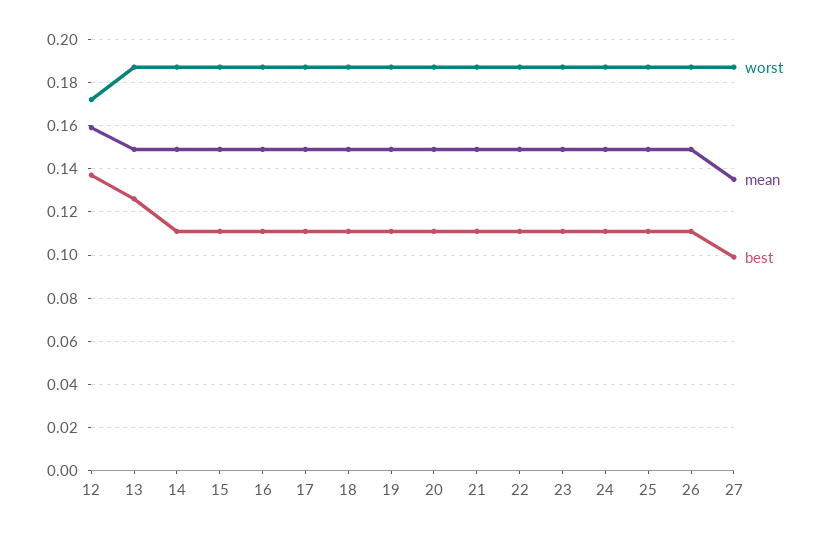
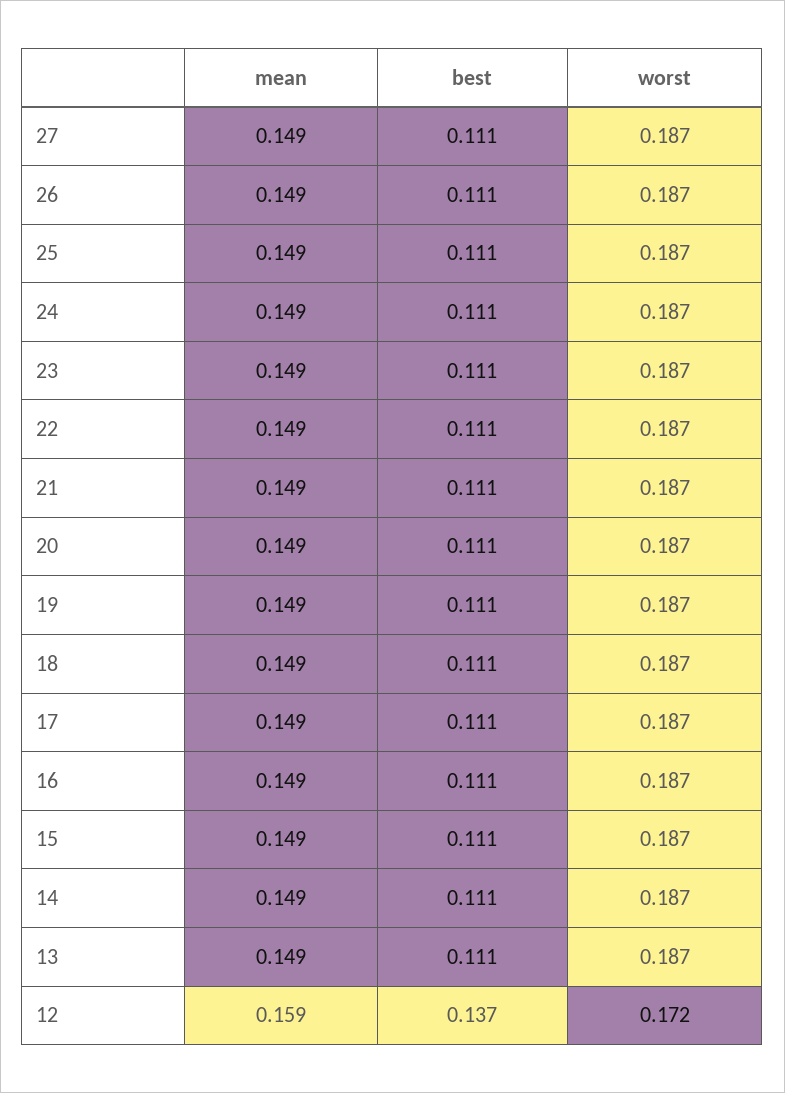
  {
    "worst": {
      "12": 0.172,
      "13": 0.187,
      "14": 0.187,
      "15": 0.187,
      "16": 0.187,
      "17": 0.187,
      "18": 0.187,
      "19": 0.187,
      "20": 0.187,
      "21": 0.187,
      "22": 0.187,
      "23": 0.187,
      "24": 0.187,
      "25": 0.187,
      "26": 0.187,
      "27": 0.187
    },
    "mean": {
      "12": 0.159,
      "13": 0.149,
      "14": 0.149,
      "15": 0.149,
      "16": 0.149,
      "17": 0.149,
      "18": 0.149,
      "19": 0.149,
      "20": 0.149,
      "21": 0.149,
      "22": 0.149,
      "23": 0.149,
      "24": 0.149,
      "25": 0.149,
      "26": 0.149,
-     "27": 0.135
+     "27": 0.149
    },
    "best": {
      "12": 0.137,
-     "13": 0.125,
+     "13": 0.111,
      "14": 0.111,
      "15": 0.111,
      "16": 0.111,
      "17": 0.111,
      "18": 0.111,
      "19": 0.111,
      "20": 0.111,
      "21": 0.111,
      "22": 0.111,
      "23": 0.111,
      "24": 0.111,
      "25": 0.111,
      "26": 0.111,
-     "27": 0.1
+     "27": 0.111
    }
  }

